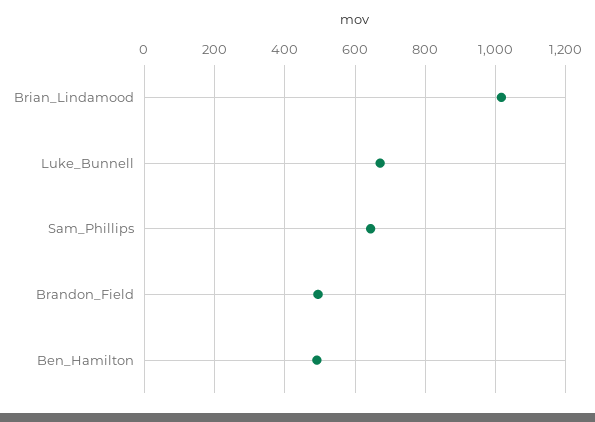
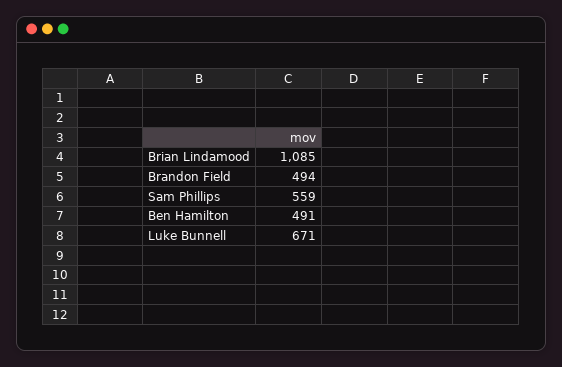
  {
-   "Brian_Lindamood": 1020,
+   "Brian_Lindamood": 1085,
    "Luke_Bunnell": 671,
-   "Sam_Phillips": 640,
+   "Sam_Phillips": 559,
    "Brandon_Field": 494,
    "Ben_Hamilton": 491
  }

